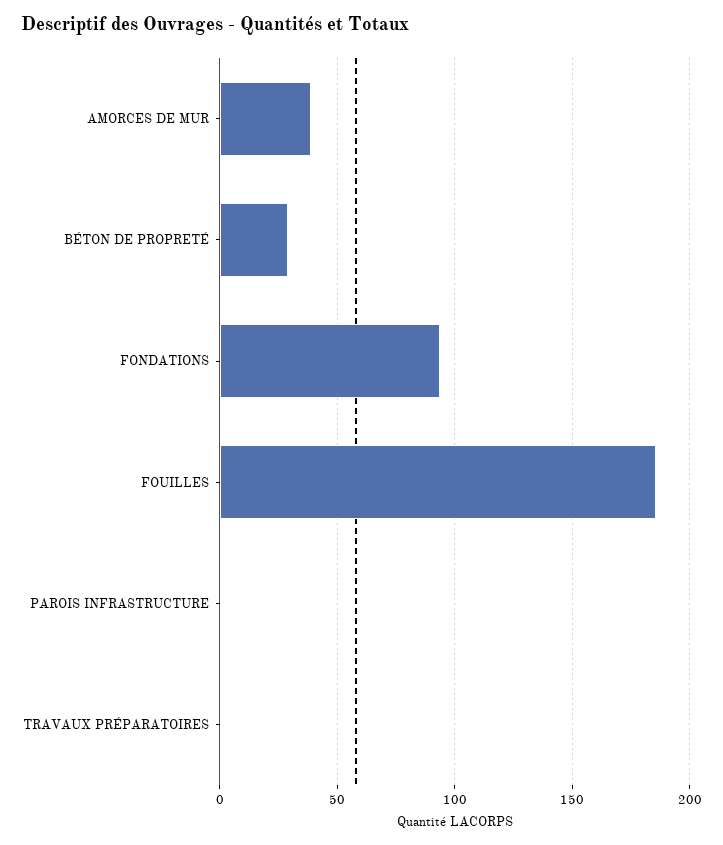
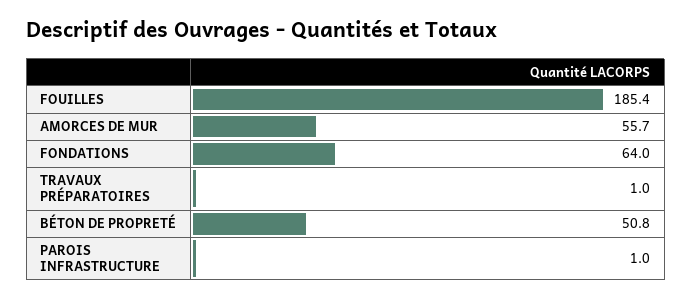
  {
-   "AMORCES DE MUR": 40,
+   "AMORCES DE MUR": 55.7,
-   "BÉTON DE PROPRETÉ": 30,
+   "BÉTON DE PROPRETÉ": 50.8,
-   "FONDATIONS": 95,
+   "FONDATIONS": 64,
    "FOUILLES": 185.4,
    "PAROIS INFRASTRUCTURE": 1,
    "TRAVAUX PRÉPARATOIRES": 1
  }

